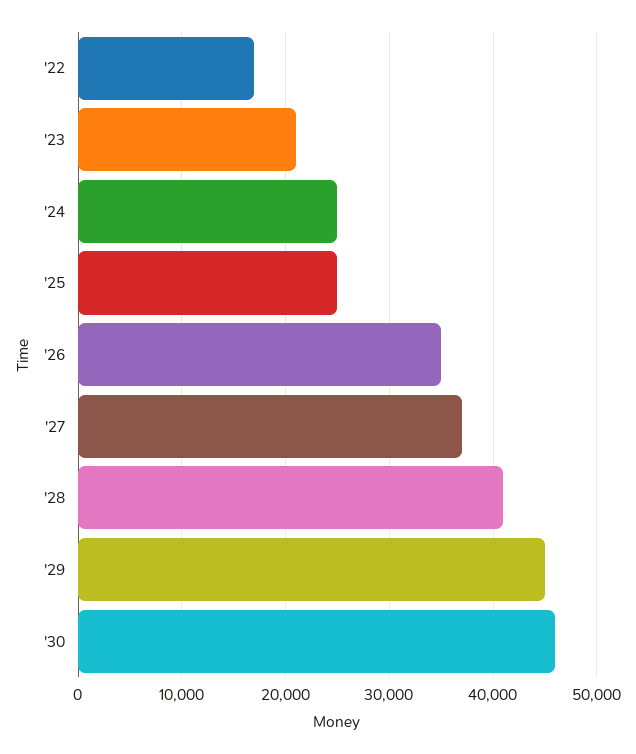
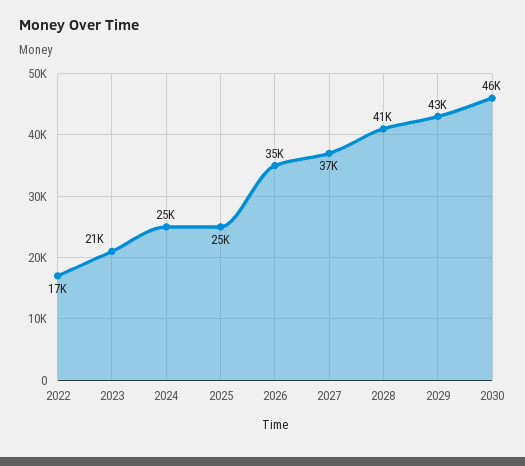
  {
    "'22": 17000,
    "'23": 21000,
    "'24": 25000,
    "'25": 25000,
    "'26": 35000,
    "'27": 37000,
    "'28": 41000,
-   "'29": 45000,
+   "'29": 43000,
    "'30": 46000
  }

